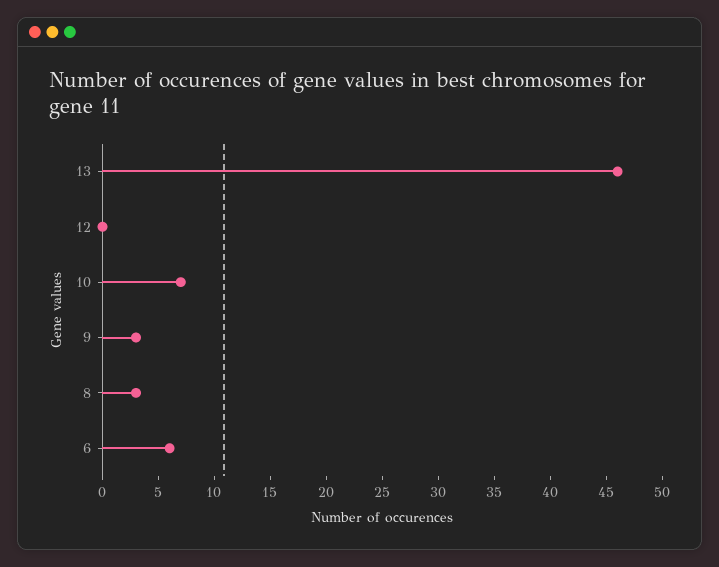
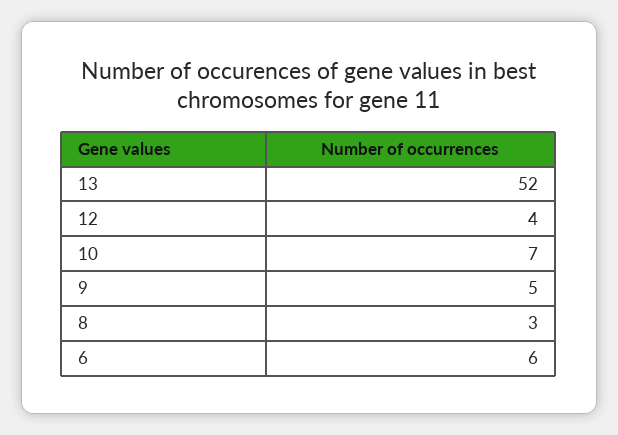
  {
-   "13": 46,
+   "13": 52,
-   "12": 0,
+   "12": 4,
    "10": 7,
-   "9": 3,
+   "9": 5,
    "8": 3,
    "6": 6
  }

